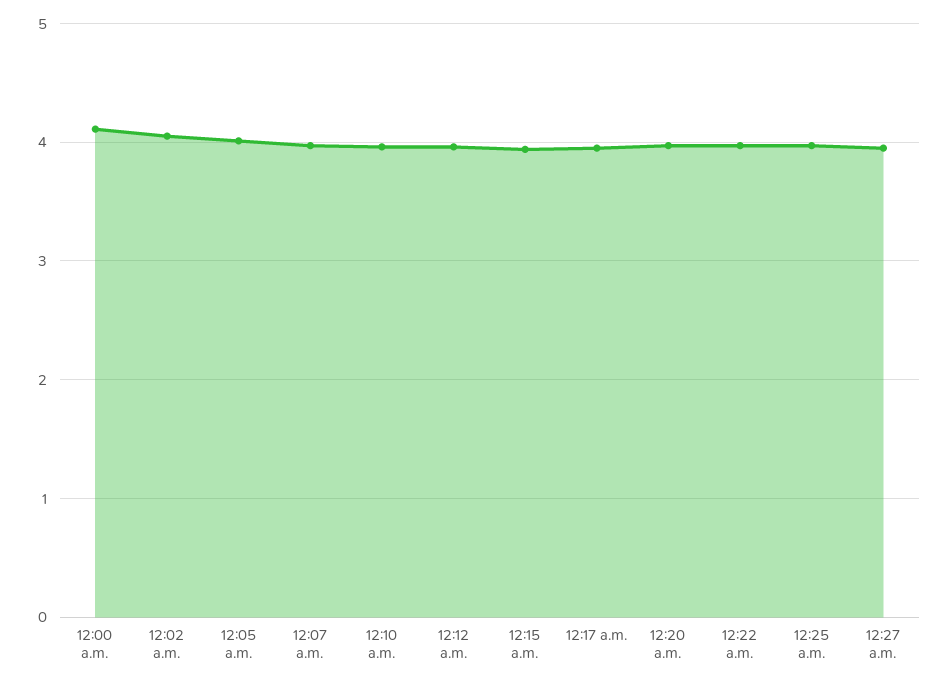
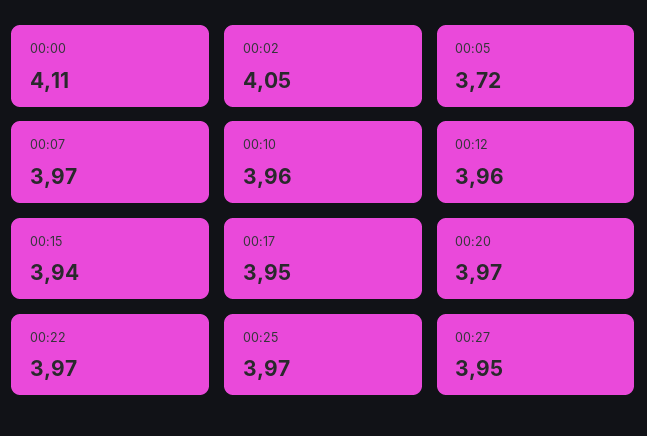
  {
    "12:00 a.m.": 4.11,
    "12:02 a.m.": 4.05,
-   "12:05 a.m.": 4,
+   "12:05 a.m.": 3.72,
    "12:07 a.m.": 3.97,
    "12:10 a.m.": 3.96,
    "12:12 a.m.": 3.96,
    "12:15 a.m.": 3.94,
    "12:17 a.m.": 3.95,
    "12:20 a.m.": 3.97,
    "12:22 a.m.": 3.97,
    "12:25 a.m.": 3.97,
    "12:27 a.m.": 3.95
  }

